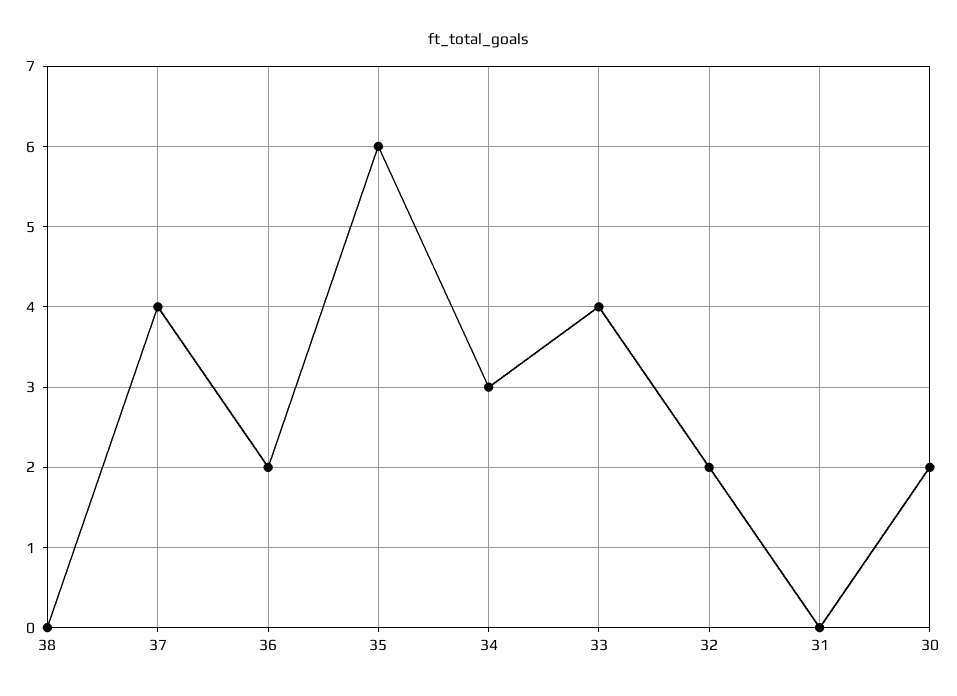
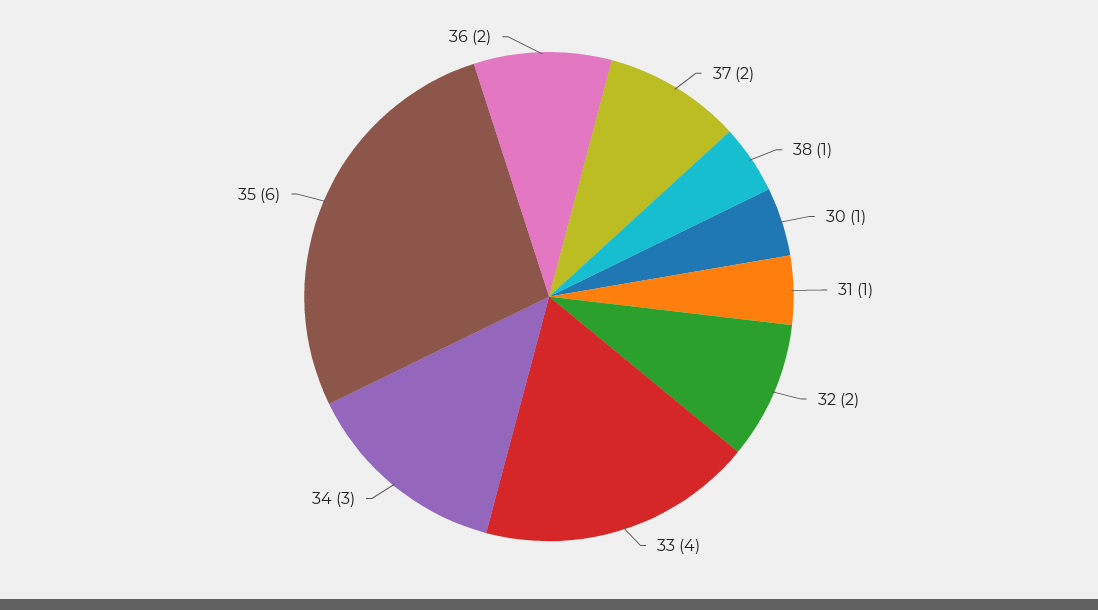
  {
-   "38": 0,
+   "38": 1,
-   "37": 4,
+   "37": 2,
    "36": 2,
    "35": 6,
    "34": 3,
    "33": 4,
    "32": 2,
-   "31": 0,
+   "31": 1,
-   "30": 2
+   "30": 1
  }

